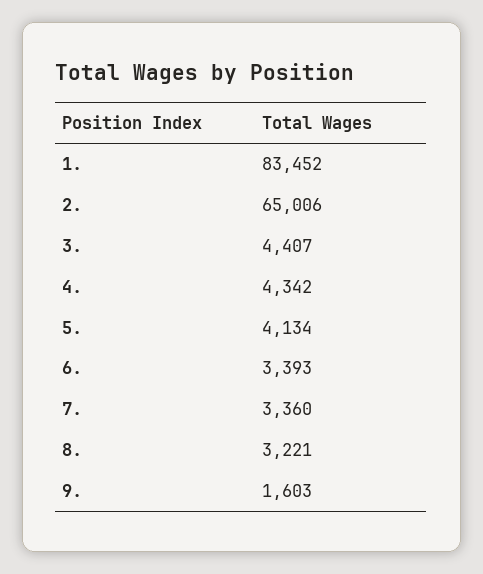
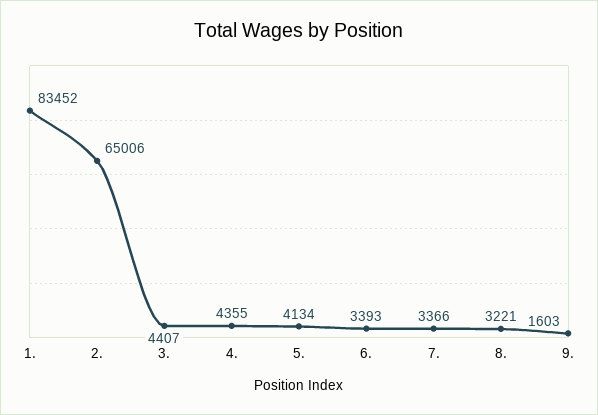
  {
    "1.": 83452,
    "2.": 65006,
    "3.": 4407,
-   "4.": 4342,
+   "4.": 4355,
    "5.": 4134,
    "6.": 3393,
-   "7.": 3360,
+   "7.": 3366,
    "8.": 3221,
    "9.": 1603
  }

